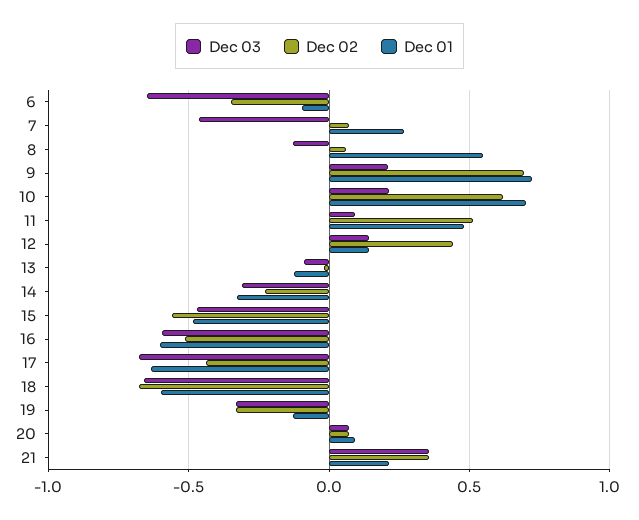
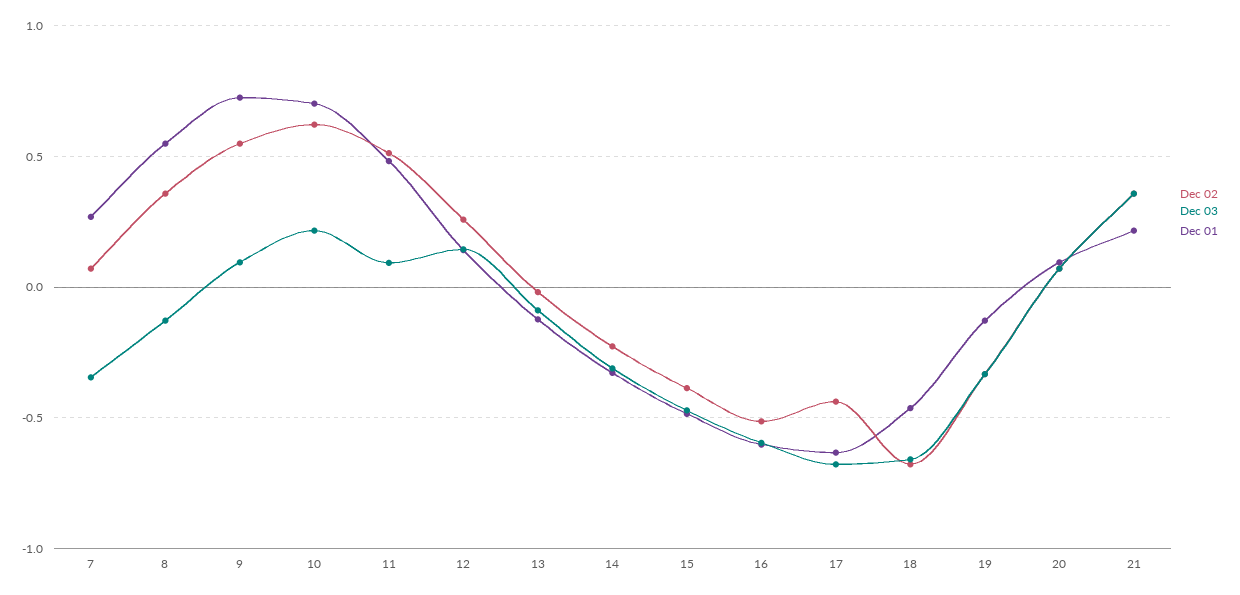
  {
    "Dec 03": {
-     "6": -0.65,
-     "7": -0.45,
+     "7": -0.35,
      "8": -0.15,
-     "9": 0.2,
+     "9": 0.1,
      "10": 0.2,
      "11": 0.1,
      "12": 0.15,
      "13": -0.1,
      "14": -0.3,
      "15": -0.45,
      "16": -0.6,
      "17": -0.7,
      "18": -0.65,
      "19": -0.35,
      "20": 0.05,
      "21": 0.35
    },
    "Dec 02": {
-     "6": -0.35,
      "7": 0.05,
-     "8": 0.05,
+     "8": 0.35,
-     "9": 0.7,
+     "9": 0.55,
      "10": 0.6,
      "11": 0.5,
-     "12": 0.45,
+     "12": 0.25,
      "13": 0,
      "14": -0.25,
-     "15": -0.55,
+     "15": -0.4,
      "16": -0.5,
      "17": -0.45,
      "18": -0.7,
      "19": -0.35,
      "20": 0.05,
      "21": 0.35
    },
    "Dec 01": {
-     "6": -0.1,
      "7": 0.25,
      "8": 0.55,
      "9": 0.7,
      "10": 0.7,
      "11": 0.5,
      "12": 0.15,
      "13": -0.1,
      "14": -0.35,
      "15": -0.5,
      "16": -0.6,
      "17": -0.65,
-     "18": -0.6,
+     "18": -0.45,
      "19": -0.15,
      "20": 0.1,
      "21": 0.2
    }
  }

